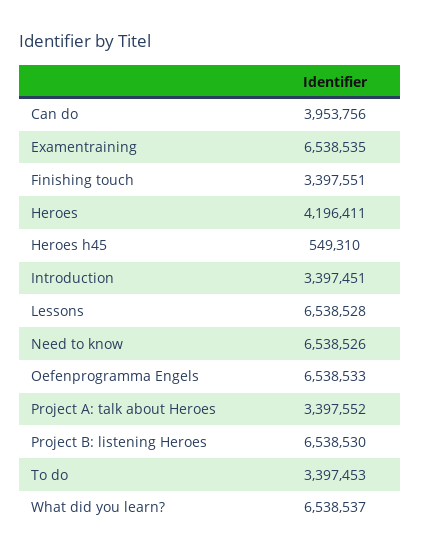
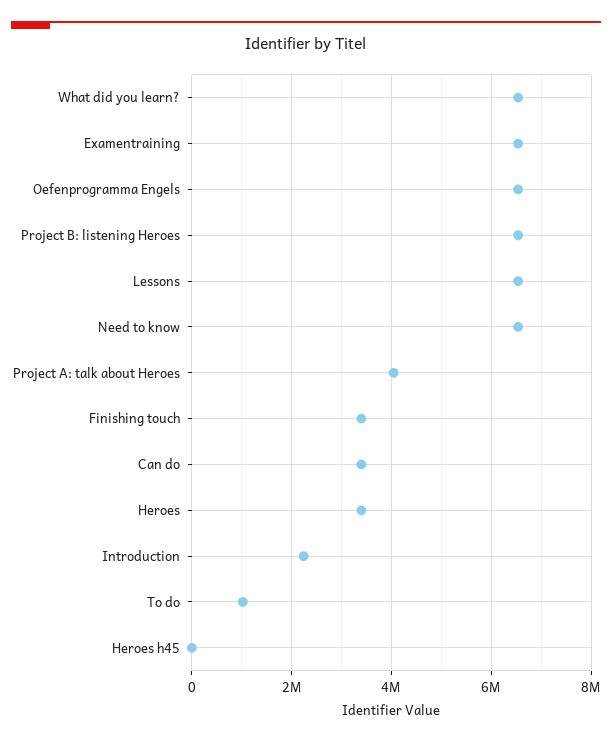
  {
-   "Can do": 3953756,
+   "Can do": 3400000,
    "Examentraining": 6538535,
    "Finishing touch": 3397551,
-   "Heroes": 4196411,
+   "Heroes": 3400000,
-   "Heroes h45": 549310,
+   "Heroes h45": 0,
-   "Introduction": 3397451,
+   "Introduction": 2200000,
    "Lessons": 6538528,
    "Need to know": 6538526,
    "Oefenprogramma Engels": 6538533,
-   "Project A: talk about Heroes": 3397552,
+   "Project A: talk about Heroes": 4000000,
    "Project B: listening Heroes": 6538530,
-   "To do": 3397453,
+   "To do": 1000000,
    "What did you learn?": 6538537
  }

